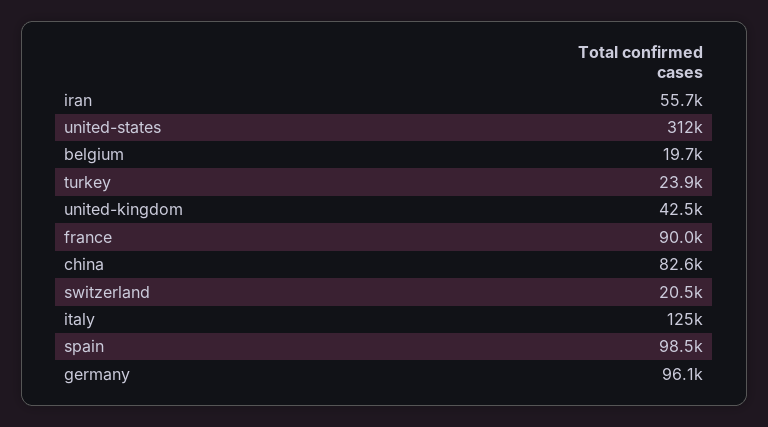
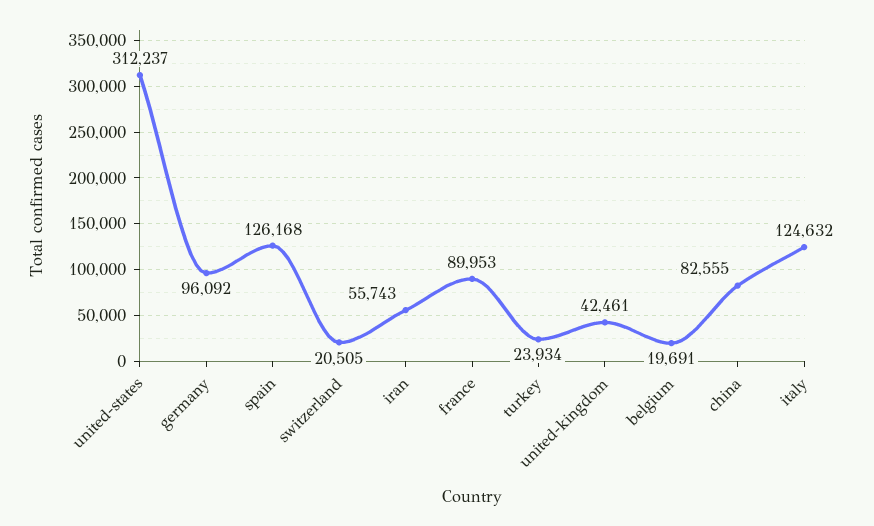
  {
    "iran": 55743,
    "united-states": 312237,
    "belgium": 19691,
    "turkey": 23934,
    "united-kingdom": 42461,
    "france": 89953,
    "china": 82555,
    "switzerland": 20505,
    "italy": 124632,
-   "spain": 98500,
+   "spain": 126168,
    "germany": 96092
  }

